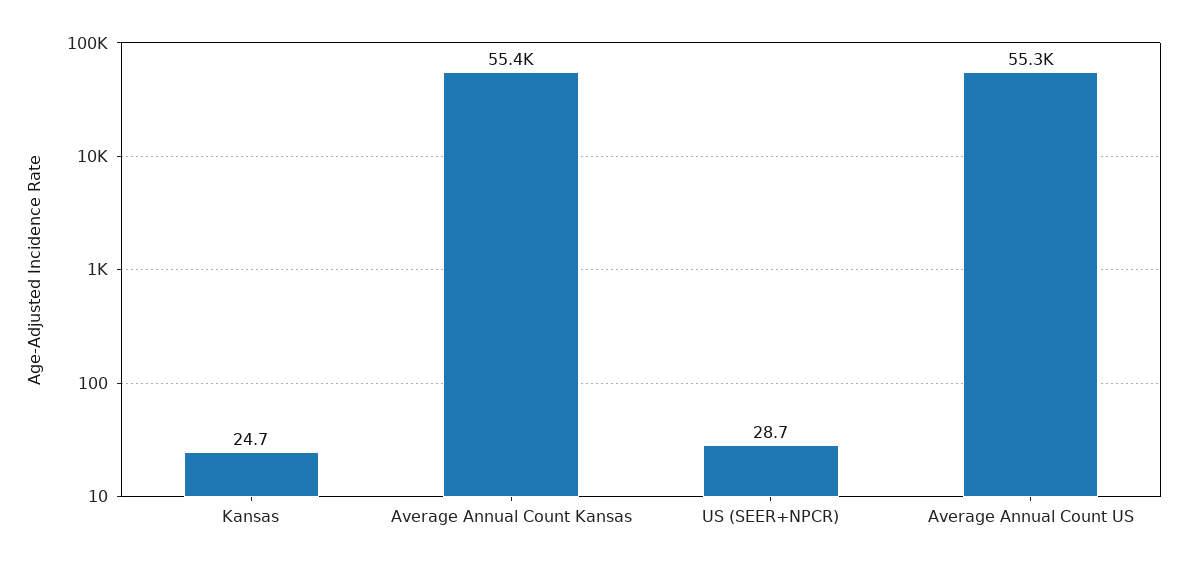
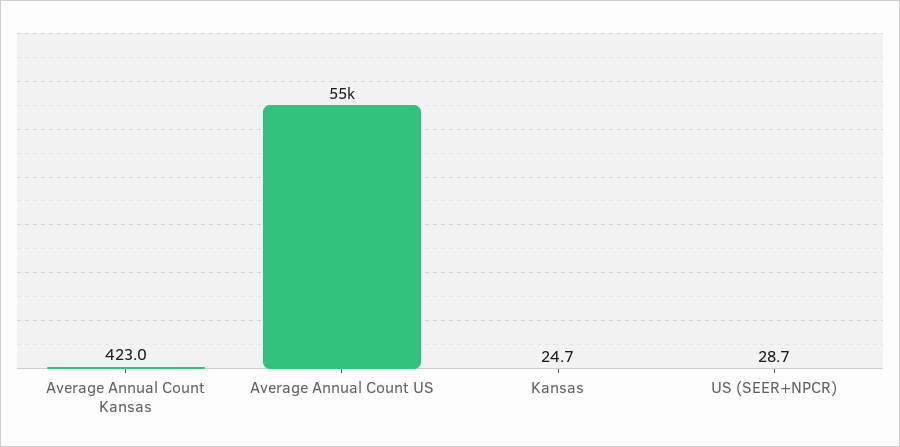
  {
    "Kansas": 24.7,
-   "Average Annual Count Kansas": 55400,
+   "Average Annual Count Kansas": 423,
    "US (SEER+NPCR)": 28.7,
    "Average Annual Count US": 55300
  }

